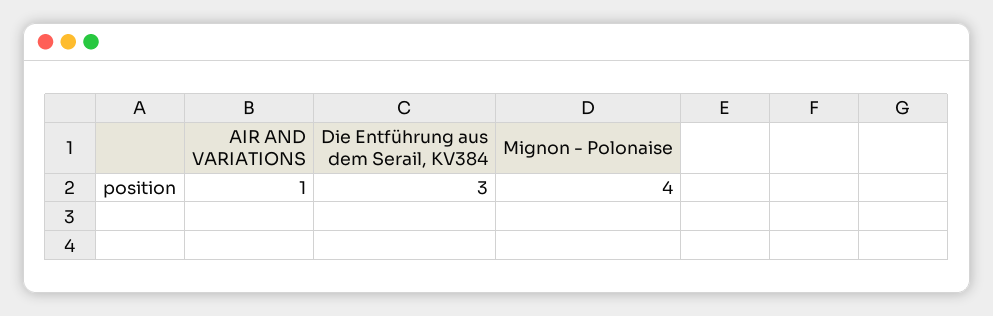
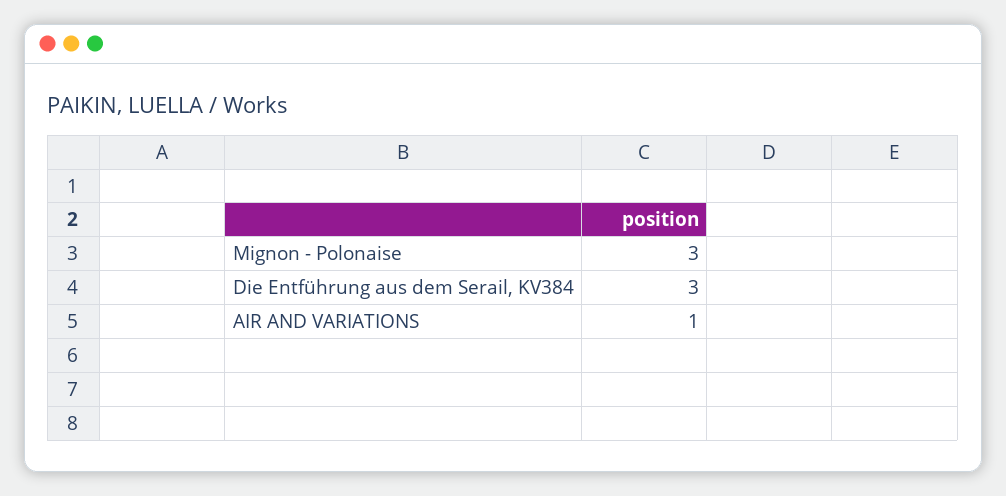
  {
    "AIR AND VARIATIONS": 1,
    "Die Entführung aus dem Serail, KV384": 3,
-   "Mignon - Polonaise": 4
+   "Mignon - Polonaise": 3
  }

